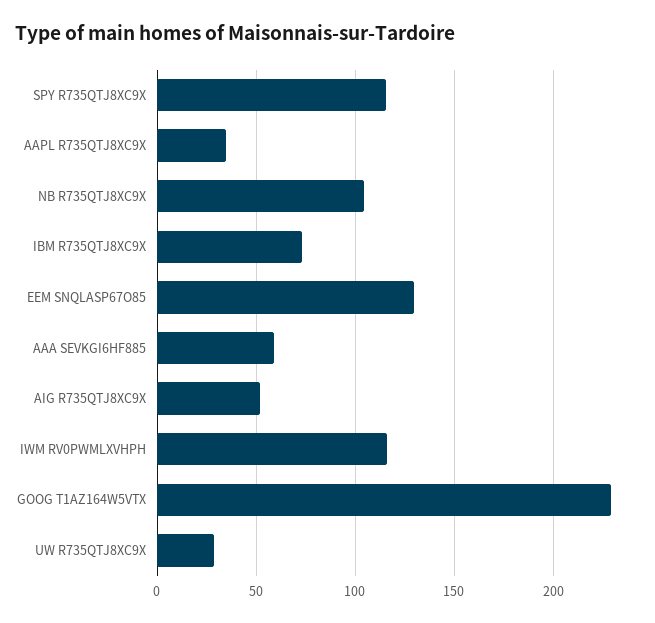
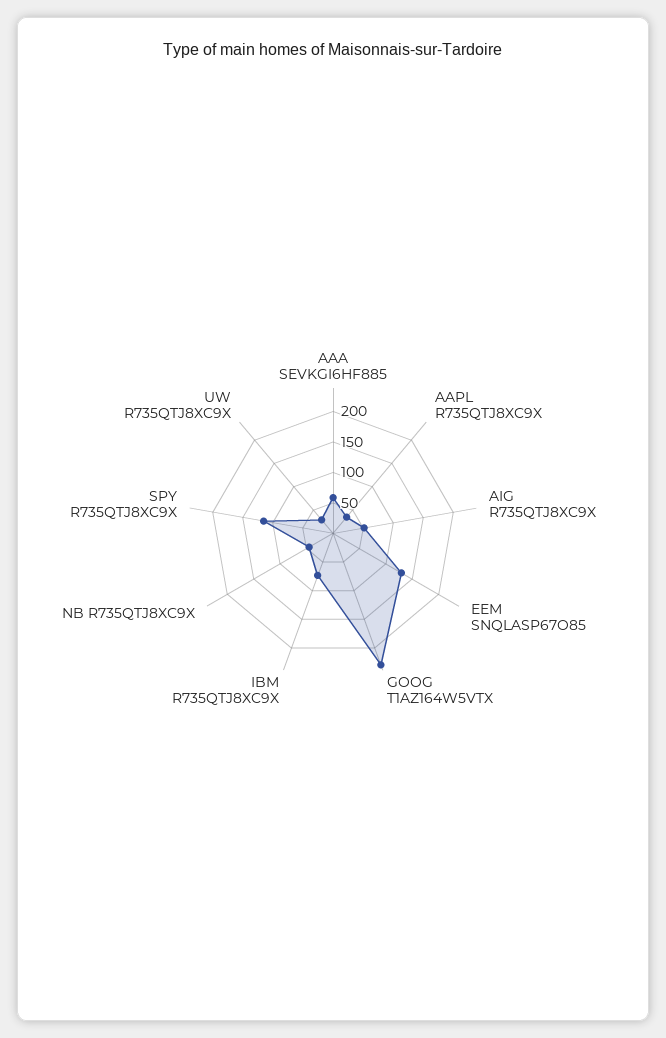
  {
    "SPY R735QTJ8XC9X": 115,
    "AAPL R735QTJ8XC9X": 35,
-   "NB R735QTJ8XC9X": 105,
+   "NB R735QTJ8XC9X": 50,
    "IBM R735QTJ8XC9X": 75,
    "EEM SNQLASP67O85": 130,
    "AAA SEVKGI6HF885": 60,
    "AIG R735QTJ8XC9X": 50,
-   "IWM RV0PWMLXVHPH": 115,
    "GOOG T1AZ164W5VTX": 230,
    "UW R735QTJ8XC9X": 30
  }

